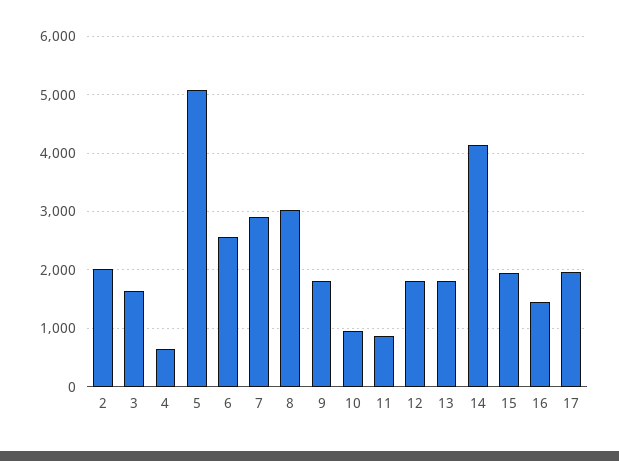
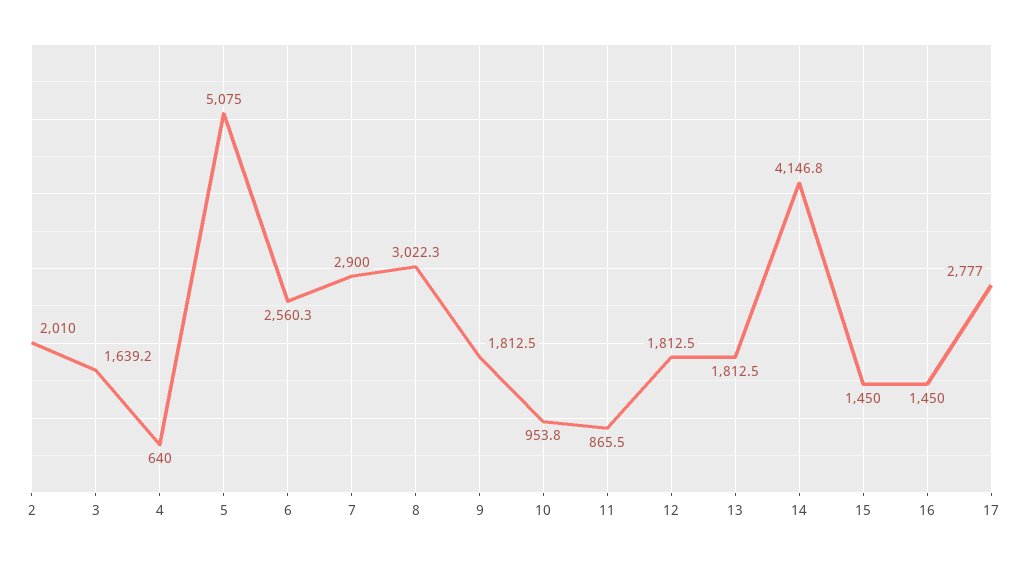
  {
    "2": 2010,
    "3": 1639.2,
    "4": 640,
    "5": 5075,
    "6": 2560.3,
    "7": 2900,
    "8": 3022.3,
    "9": 1812.5,
    "10": 953.8,
    "11": 865.5,
    "12": 1812.5,
    "13": 1812.5,
    "14": 4146.8,
-   "15": 2000,
+   "15": 1450,
    "16": 1450,
-   "17": 2000
+   "17": 2777
  }

